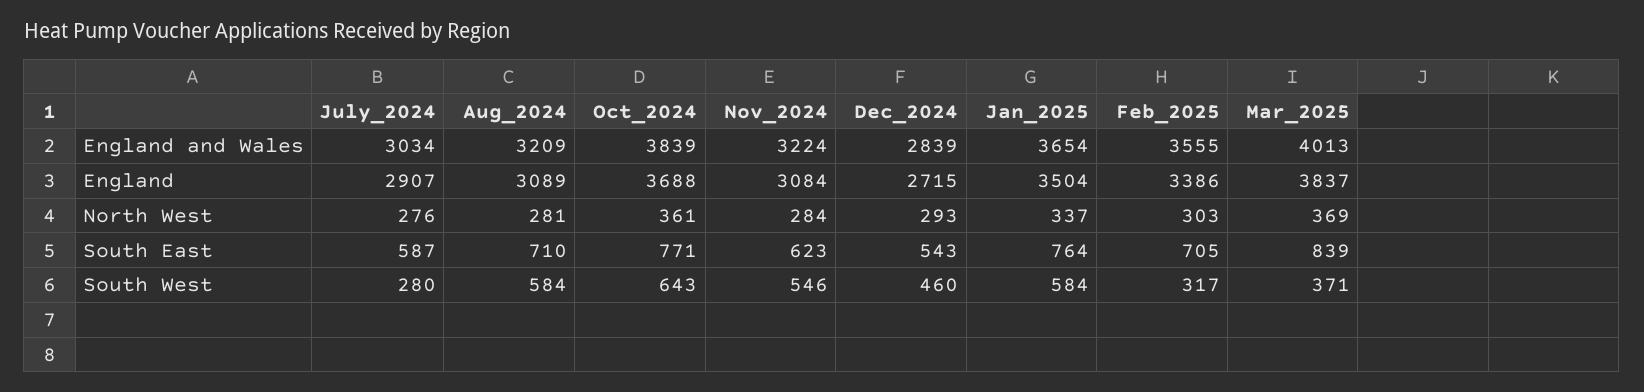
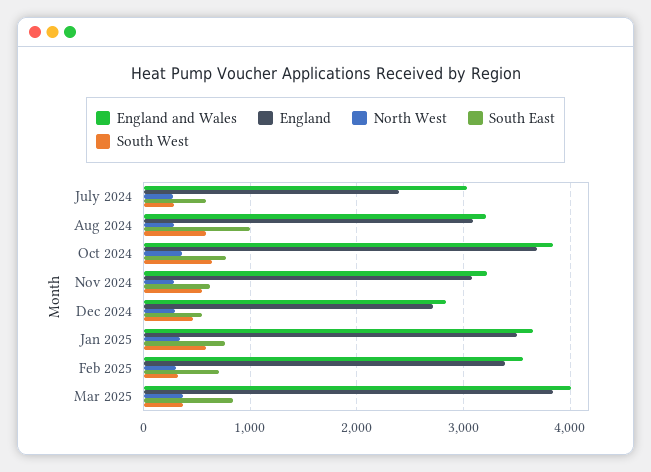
  {
    "England and Wales": {
      "July_2024": 3034,
      "Aug_2024": 3209,
      "Oct_2024": 3839,
      "Nov_2024": 3224,
      "Dec_2024": 2839,
      "Jan_2025": 3654,
      "Feb_2025": 3555,
      "Mar_2025": 4013
    },
    "England": {
-     "July_2024": 2907,
+     "July_2024": 2400,
      "Aug_2024": 3089,
      "Oct_2024": 3688,
      "Nov_2024": 3084,
      "Dec_2024": 2715,
      "Jan_2025": 3504,
      "Feb_2025": 3386,
      "Mar_2025": 3837
    },
    "North West": {
      "July_2024": 276,
      "Aug_2024": 281,
      "Oct_2024": 361,
      "Nov_2024": 284,
      "Dec_2024": 293,
      "Jan_2025": 337,
      "Feb_2025": 303,
      "Mar_2025": 369
    },
    "South East": {
      "July_2024": 587,
-     "Aug_2024": 710,
+     "Aug_2024": 1000,
      "Oct_2024": 771,
      "Nov_2024": 623,
      "Dec_2024": 543,
      "Jan_2025": 764,
      "Feb_2025": 705,
      "Mar_2025": 839
    },
    "South West": {
      "July_2024": 280,
      "Aug_2024": 584,
      "Oct_2024": 643,
      "Nov_2024": 546,
      "Dec_2024": 460,
      "Jan_2025": 584,
      "Feb_2025": 317,
      "Mar_2025": 371
    }
  }

